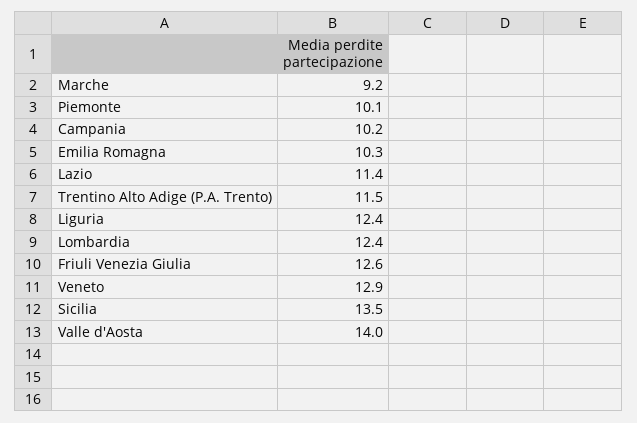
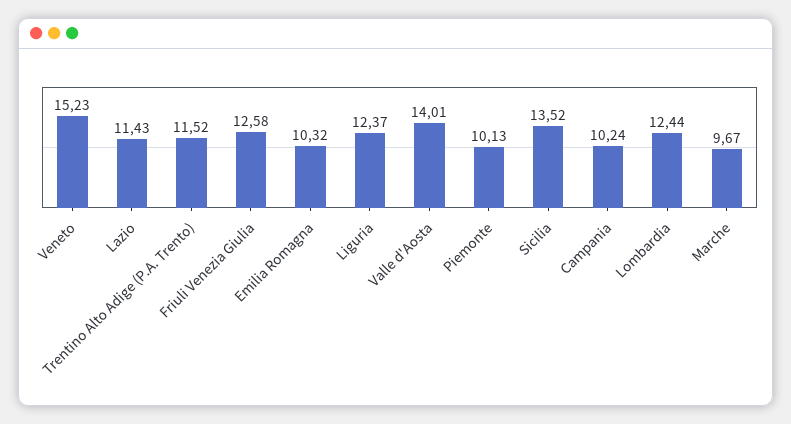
  {
-   "Marche": 9.2,
+   "Marche": 9.67,
    "Piemonte": 10.13,
    "Campania": 10.24,
    "Emilia Romagna": 10.32,
    "Lazio": 11.43,
    "Trentino Alto Adige (P.A. Trento)": 11.52,
    "Liguria": 12.37,
    "Lombardia": 12.44,
    "Friuli Venezia Giulia": 12.58,
-   "Veneto": 12.9,
+   "Veneto": 15.23,
    "Sicilia": 13.52,
    "Valle d'Aosta": 14.01
  }

